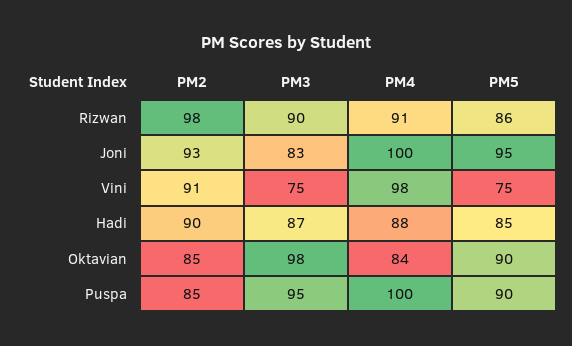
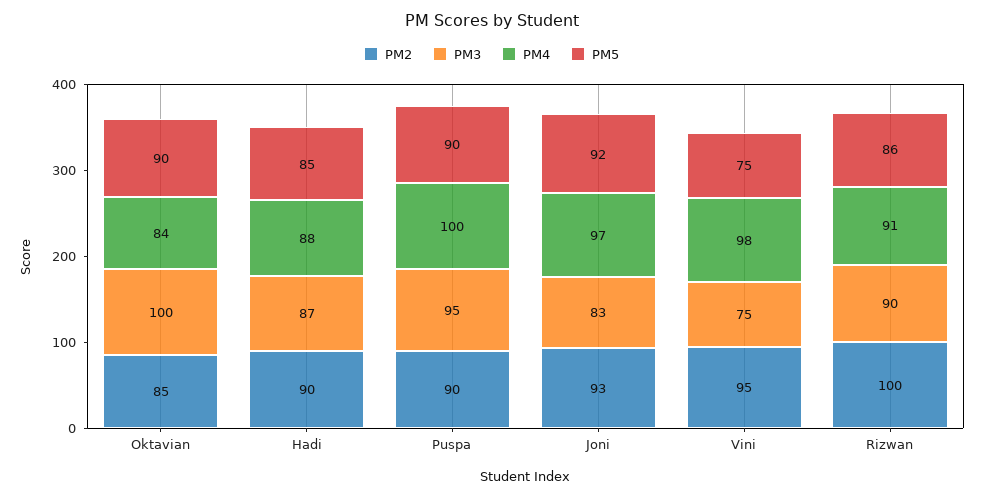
  {
    "PM2": {
-     "Rizwan": 98,
+     "Rizwan": 100,
      "Joni": 93,
-     "Vini": 91,
+     "Vini": 95,
      "Hadi": 90,
      "Oktavian": 85,
-     "Puspa": 85
+     "Puspa": 90
    },
    "PM3": {
      "Rizwan": 90,
      "Joni": 83,
      "Vini": 75,
      "Hadi": 87,
-     "Oktavian": 98,
+     "Oktavian": 100,
      "Puspa": 95
    },
    "PM4": {
      "Rizwan": 91,
-     "Joni": 100,
+     "Joni": 97,
      "Vini": 98,
      "Hadi": 88,
      "Oktavian": 84,
      "Puspa": 100
    },
    "PM5": {
      "Rizwan": 86,
-     "Joni": 95,
+     "Joni": 92,
      "Vini": 75,
      "Hadi": 85,
      "Oktavian": 90,
      "Puspa": 90
    }
  }

